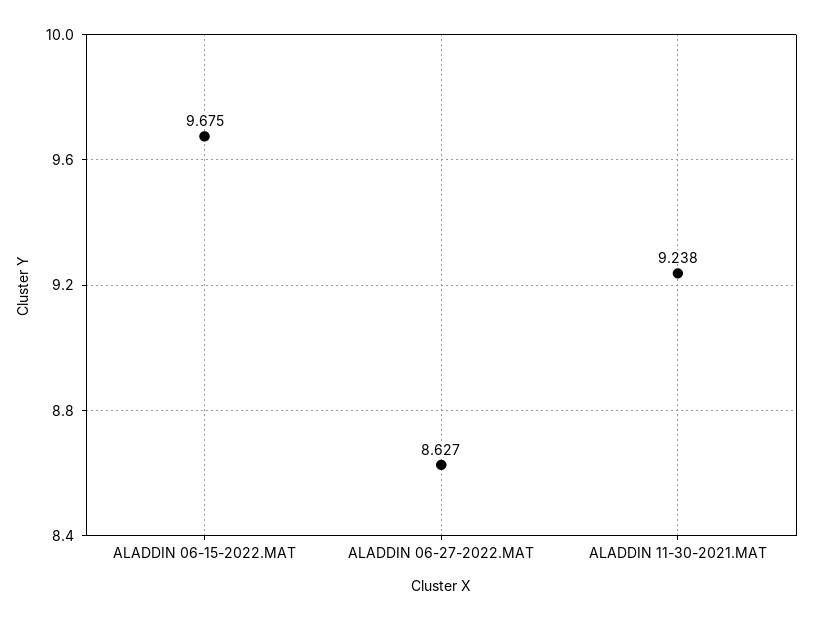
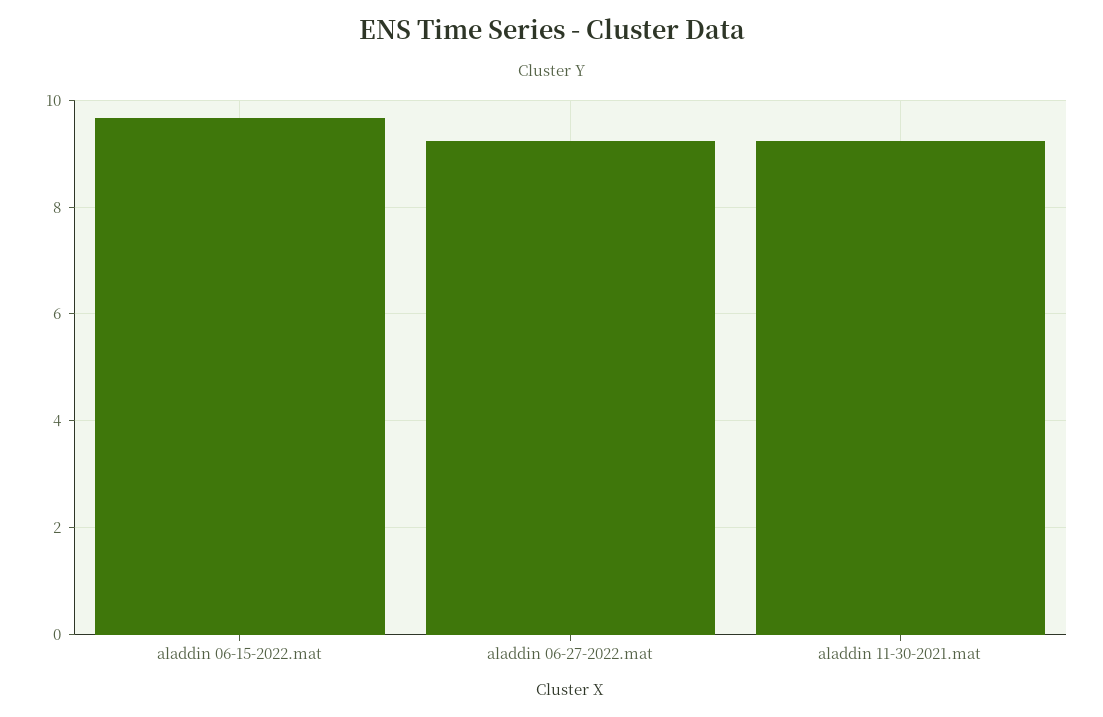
  {
    "ALADDIN 06-15-2022.MAT": 9.675,
-   "ALADDIN 06-27-2022.MAT": 8.627,
+   "ALADDIN 06-27-2022.MAT": 9.2,
    "ALADDIN 11-30-2021.MAT": 9.238
  }

